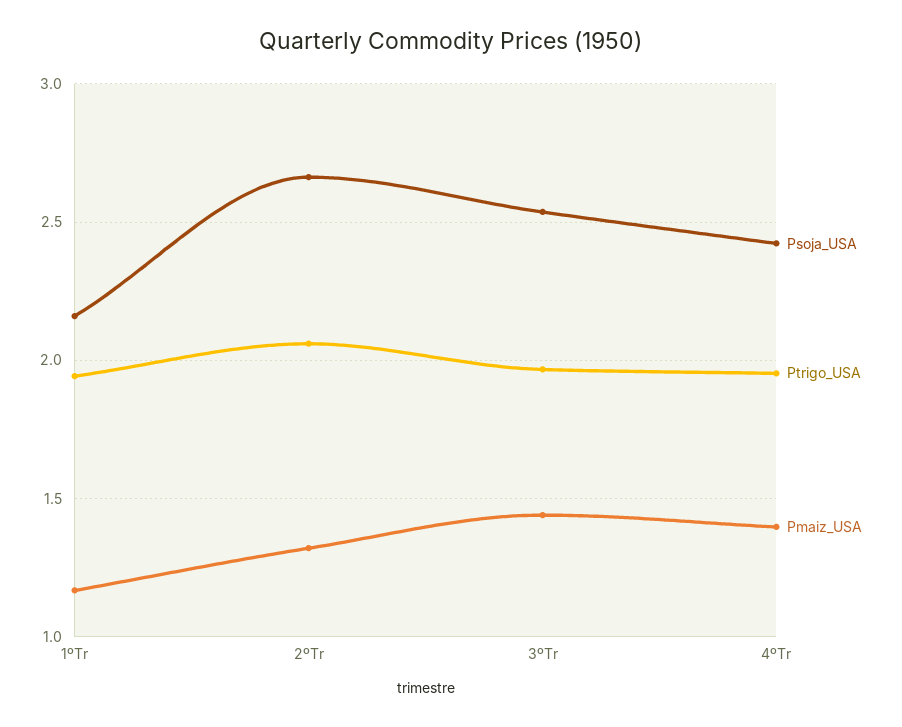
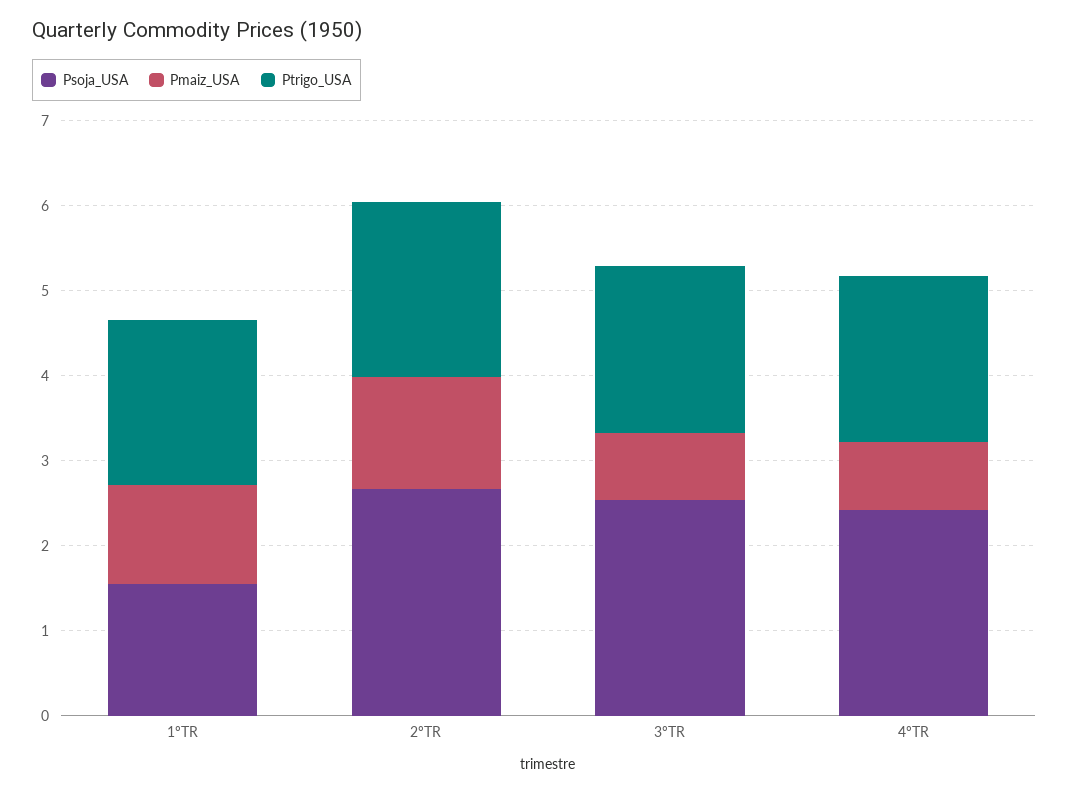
  {
    "Psoja_USA": {
-     "1ºTr": 2.15,
+     "1ºTr": 1.6,
      "2ºTr": 2.65,
      "3ºTr": 2.55,
      "4ºTr": 2.4
    },
    "Ptrigo_USA": {
      "1ºTr": 1.95,
      "2ºTr": 2.05,
      "3ºTr": 1.95,
      "4ºTr": 1.95
    },
    "Pmaiz_USA": {
      "1ºTr": 1.15,
      "2ºTr": 1.3,
-     "3ºTr": 1.45,
+     "3ºTr": 0.8,
-     "4ºTr": 1.4
+     "4ºTr": 0.8
    }
  }

